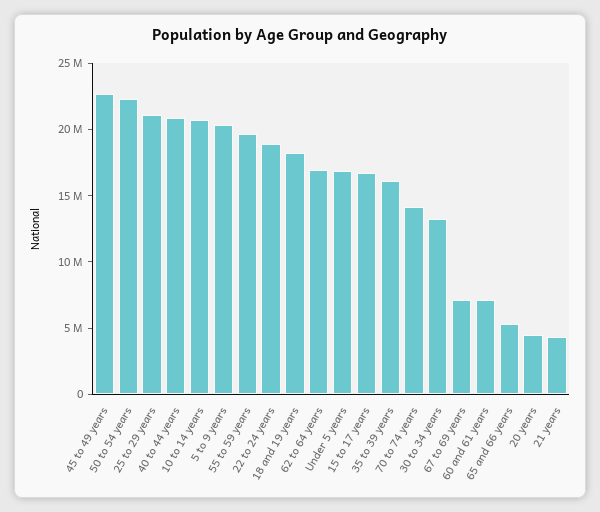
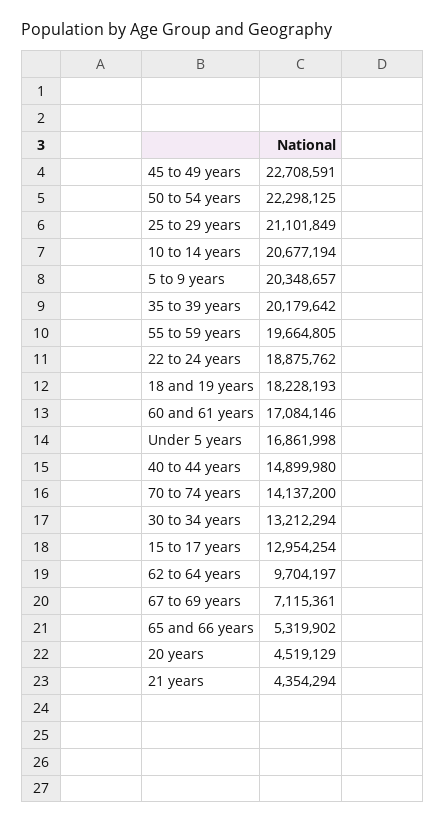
  {
    "45 to 49 years": 22708591,
    "50 to 54 years": 22298125,
    "25 to 29 years": 21101849,
-   "40 to 44 years": 21000000,
+   "40 to 44 years": 14899980,
    "10 to 14 years": 20677194,
    "5 to 9 years": 20348657,
    "55 to 59 years": 19664805,
    "22 to 24 years": 18875762,
    "18 and 19 years": 18228193,
-   "62 to 64 years": 17000000,
+   "62 to 64 years": 9704197,
    "Under 5 years": 16861998,
-   "15 to 17 years": 17000000,
+   "15 to 17 years": 12954254,
-   "35 to 39 years": 16000000,
+   "35 to 39 years": 20179642,
    "70 to 74 years": 14137200,
    "30 to 34 years": 13212294,
    "67 to 69 years": 7115361,
-   "60 and 61 years": 7000000,
+   "60 and 61 years": 17084146,
    "65 and 66 years": 5319902,
    "20 years": 4519129,
    "21 years": 4354294
  }

